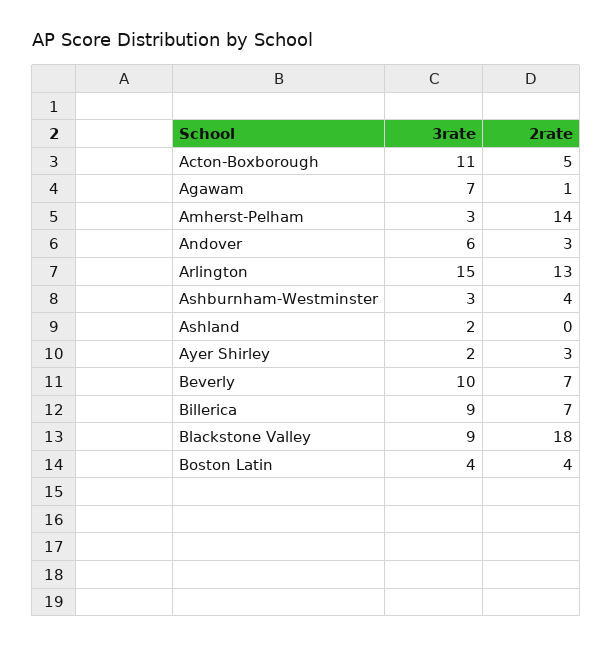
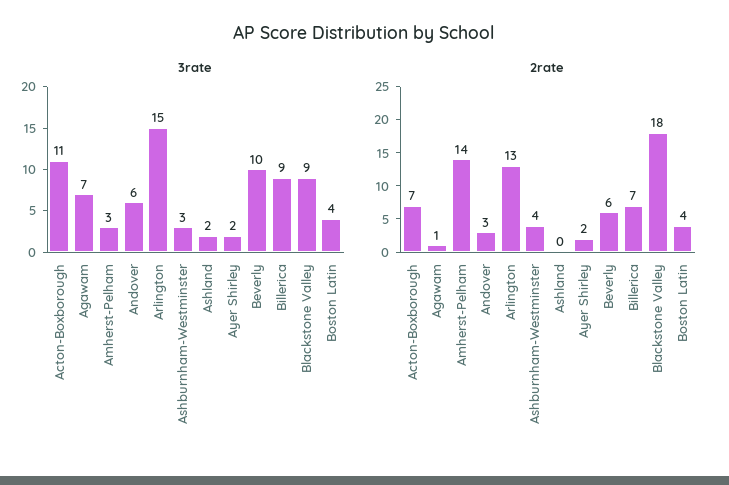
  {
    "3rate": {
      "Acton-Boxborough": 11,
      "Agawam": 7,
      "Amherst-Pelham": 3,
      "Andover": 6,
      "Arlington": 15,
      "Ashburnham-Westminster": 3,
      "Ashland": 2,
      "Ayer Shirley": 2,
      "Beverly": 10,
      "Billerica": 9,
      "Blackstone Valley": 9,
      "Boston Latin": 4
    },
    "2rate": {
-     "Acton-Boxborough": 5,
+     "Acton-Boxborough": 7,
      "Agawam": 1,
      "Amherst-Pelham": 14,
      "Andover": 3,
      "Arlington": 13,
      "Ashburnham-Westminster": 4,
      "Ashland": 0,
-     "Ayer Shirley": 3,
+     "Ayer Shirley": 2,
-     "Beverly": 7,
+     "Beverly": 6,
      "Billerica": 7,
      "Blackstone Valley": 18,
      "Boston Latin": 4
    }
  }

